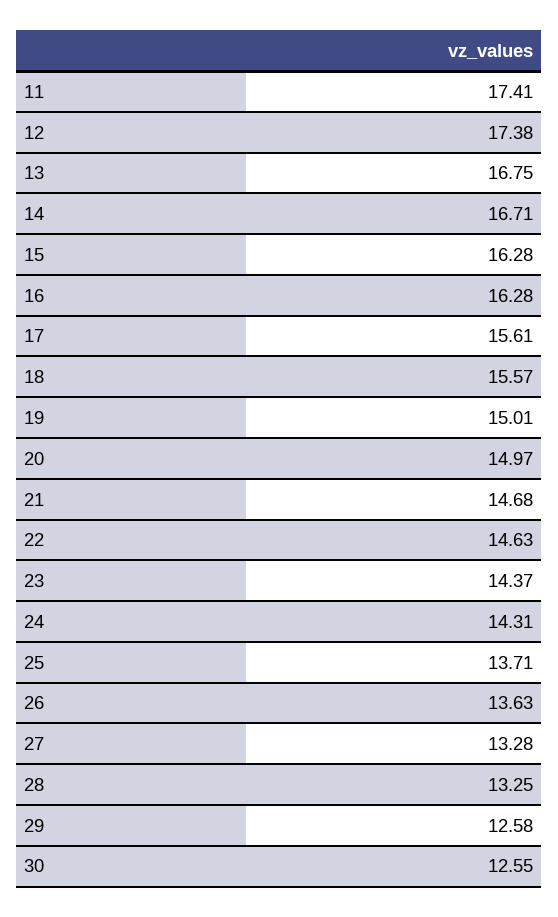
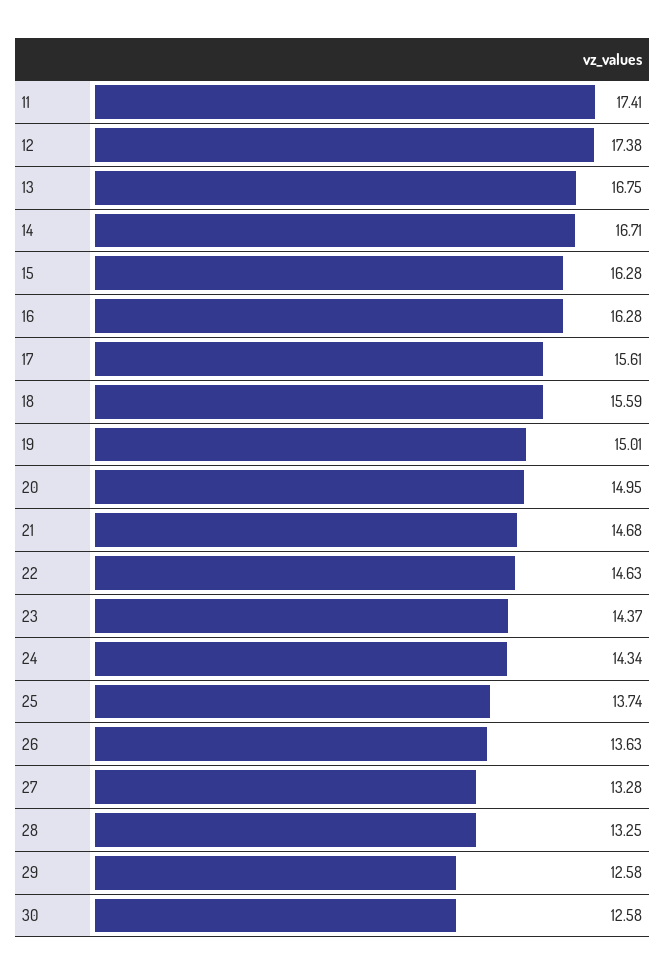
  {
    "11": 17.41,
    "12": 17.38,
    "13": 16.75,
    "14": 16.71,
    "15": 16.28,
    "16": 16.28,
    "17": 15.61,
-   "18": 15.57,
+   "18": 15.59,
    "19": 15.01,
-   "20": 14.97,
+   "20": 14.95,
    "21": 14.68,
    "22": 14.63,
    "23": 14.37,
-   "24": 14.31,
+   "24": 14.34,
-   "25": 13.71,
+   "25": 13.74,
    "26": 13.63,
    "27": 13.28,
    "28": 13.25,
    "29": 12.58,
-   "30": 12.55
+   "30": 12.58
  }

